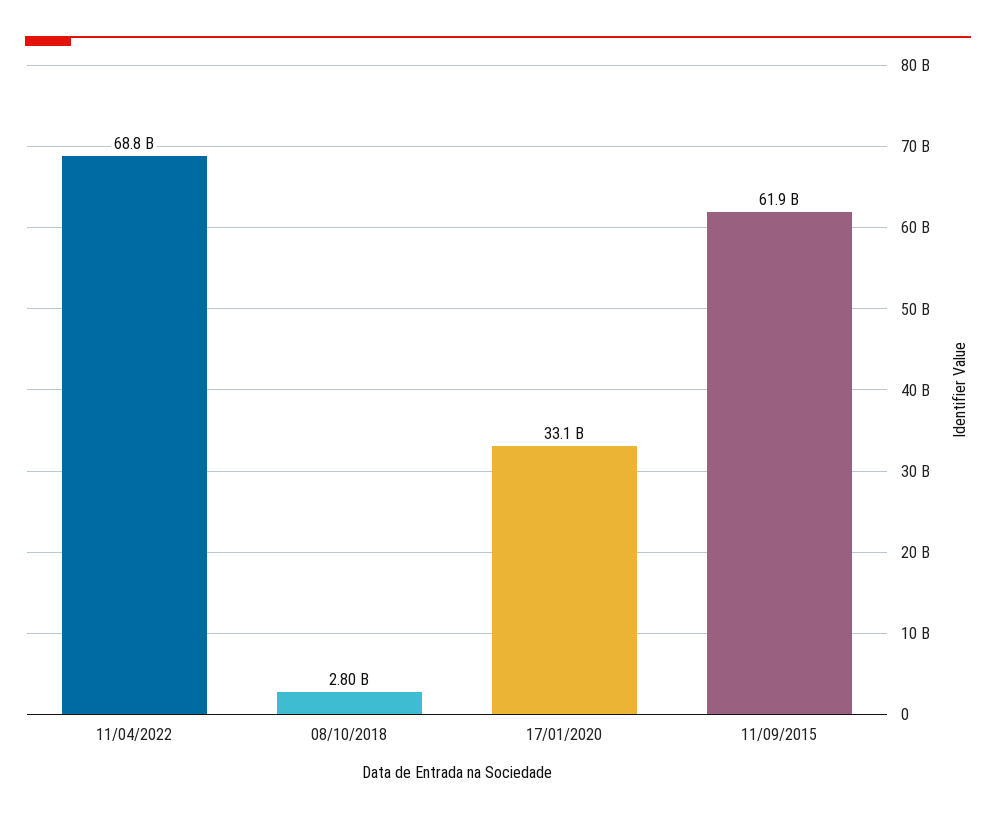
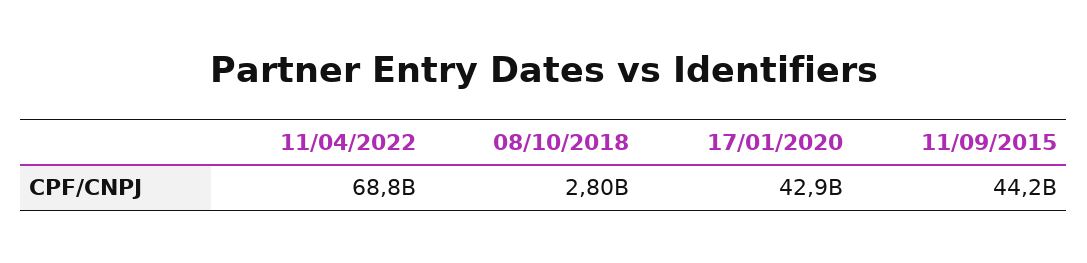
  {
    "11/04/2022": 68800000000,
    "08/10/2018": 2800000000,
-   "17/01/2020": 33100000000,
+   "17/01/2020": 42900000000,
-   "11/09/2015": 61900000000
+   "11/09/2015": 44200000000
  }

